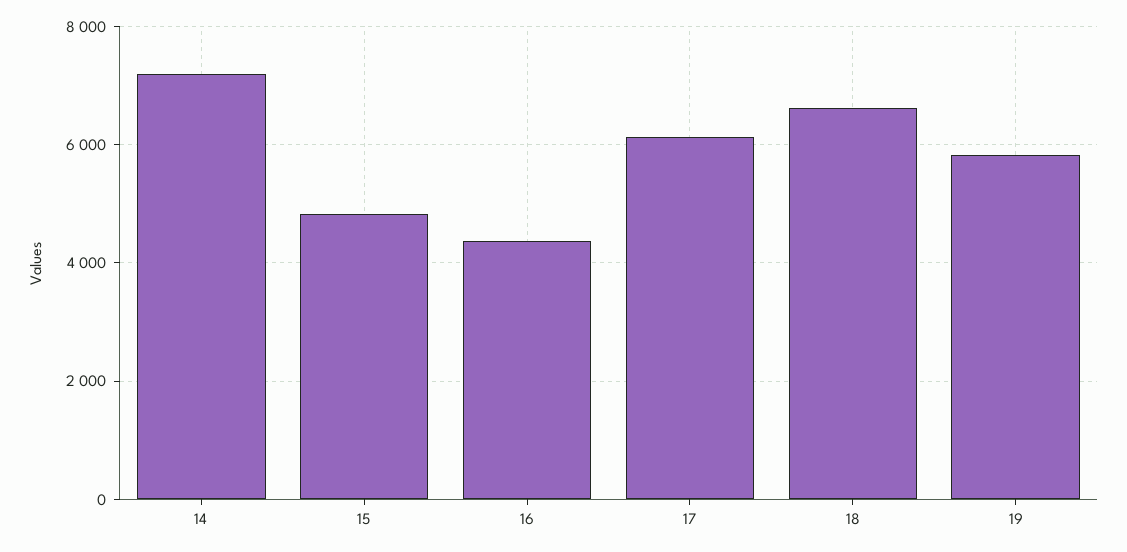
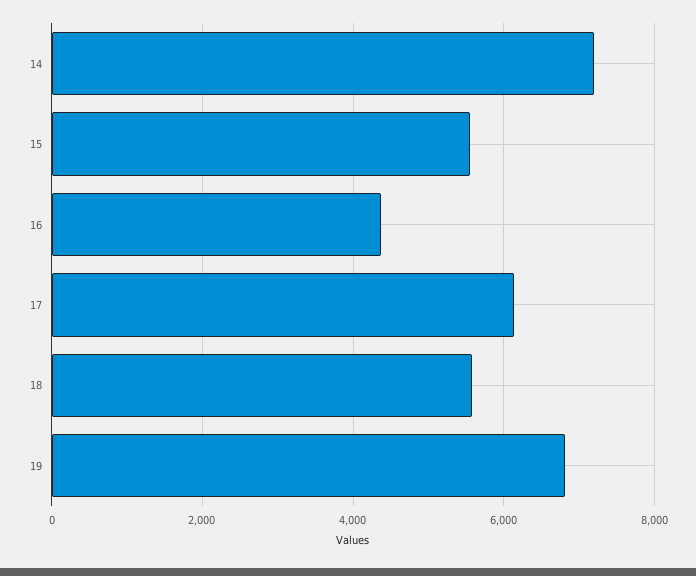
  {
    "14": 7200,
-   "15": 4800,
+   "15": 5600,
    "16": 4400,
    "17": 6200,
-   "18": 6600,
+   "18": 5600,
-   "19": 5800
+   "19": 6800
  }

